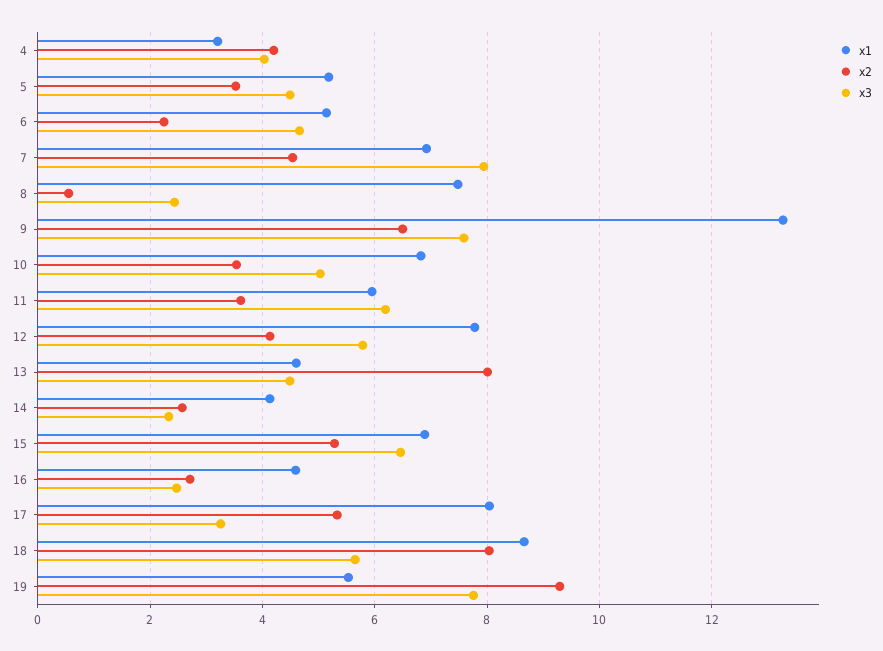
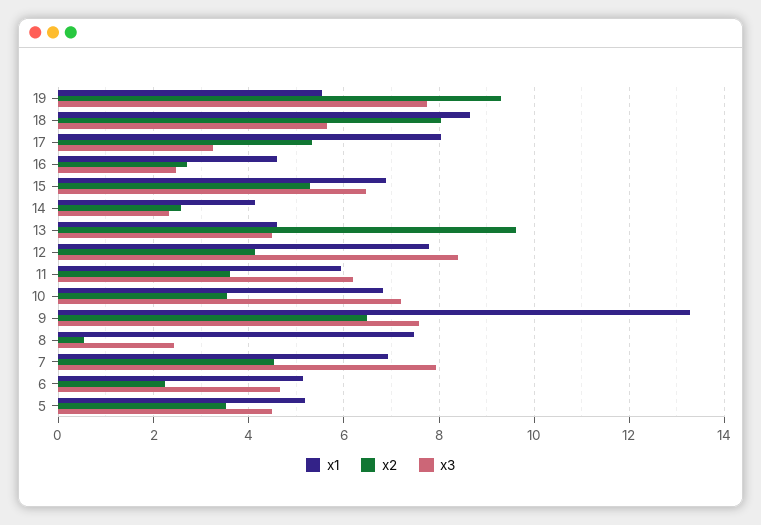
  {
    "x1": {
-     "4": 3.2,
      "5": 5.2,
      "6": 5.2,
      "7": 7,
      "8": 7.4,
      "9": 13.2,
      "10": 6.8,
      "11": 6,
      "12": 7.8,
      "13": 4.6,
      "14": 4.2,
      "15": 6.8,
      "16": 4.6,
      "17": 8,
      "18": 8.6,
      "19": 5.6
    },
    "x2": {
-     "4": 4.2,
      "5": 3.6,
      "6": 2.2,
      "7": 4.6,
      "8": 0.6,
      "9": 6.4,
      "10": 3.6,
      "11": 3.6,
      "12": 4.2,
-     "13": 8,
+     "13": 9.6,
      "14": 2.6,
      "15": 5.2,
      "16": 2.8,
      "17": 5.4,
      "18": 8,
      "19": 9.2
    },
    "x3": {
-     "4": 4,
      "5": 4.4,
      "6": 4.6,
      "7": 8,
      "8": 2.4,
      "9": 7.6,
-     "10": 5,
+     "10": 7.2,
      "11": 6.2,
-     "12": 5.8,
+     "12": 8.4,
      "13": 4.4,
      "14": 2.4,
      "15": 6.4,
      "16": 2.4,
      "17": 3.2,
      "18": 5.6,
      "19": 7.8
    }
  }

